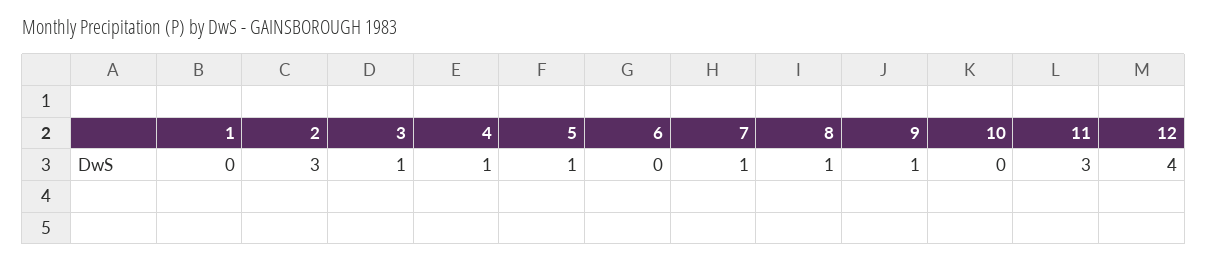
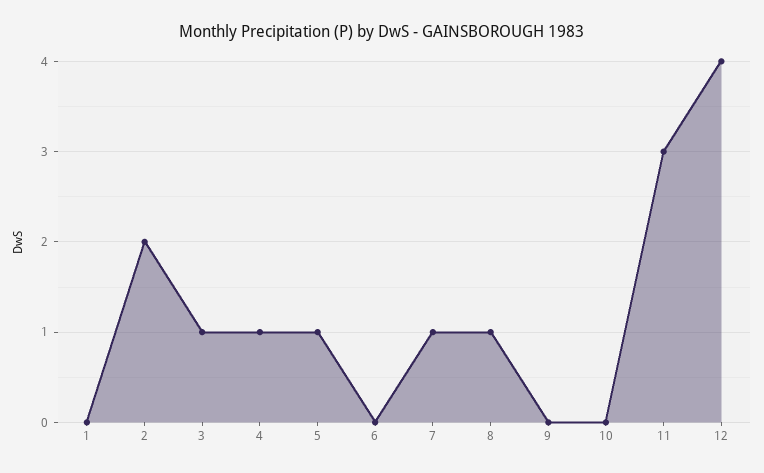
  {
    "1": 0,
-   "2": 3,
+   "2": 2,
    "3": 1,
    "4": 1,
    "5": 1,
    "6": 0,
    "7": 1,
    "8": 1,
-   "9": 1,
+   "9": 0,
    "10": 0,
    "11": 3,
    "12": 4
  }

